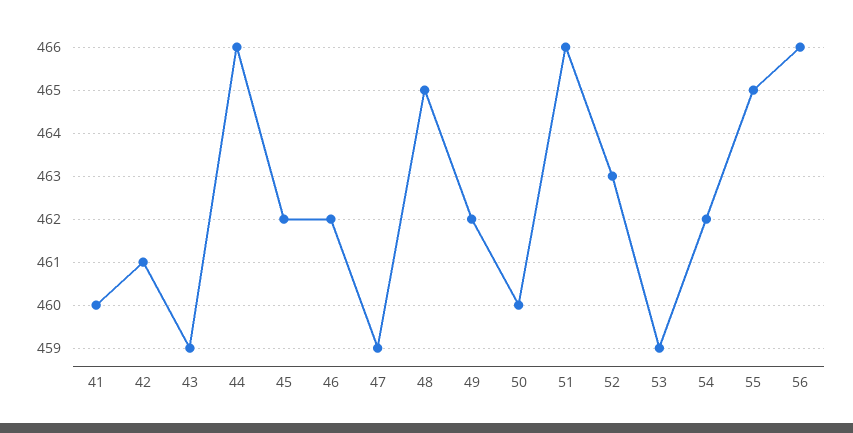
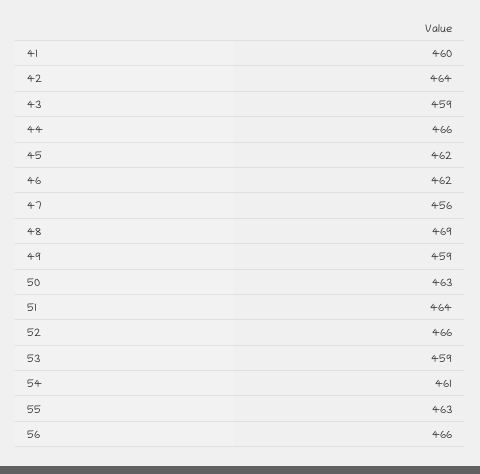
  {
    "41": 460,
-   "42": 461,
+   "42": 464,
    "43": 459,
    "44": 466,
    "45": 462,
    "46": 462,
-   "47": 459,
+   "47": 456,
-   "48": 465,
+   "48": 469,
-   "49": 462,
+   "49": 459,
-   "50": 460,
+   "50": 463,
-   "51": 466,
+   "51": 464,
-   "52": 463,
+   "52": 466,
    "53": 459,
-   "54": 462,
+   "54": 461,
-   "55": 465,
+   "55": 463,
    "56": 466
  }

